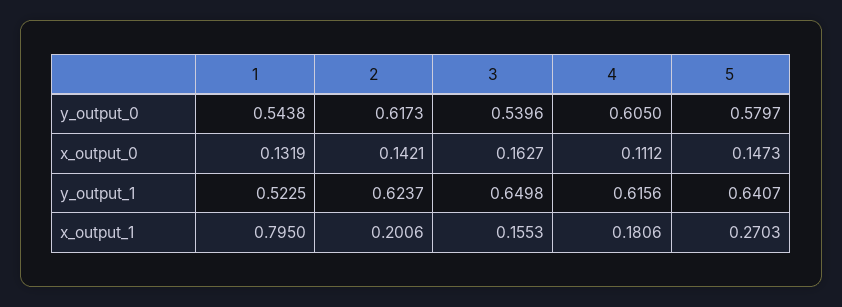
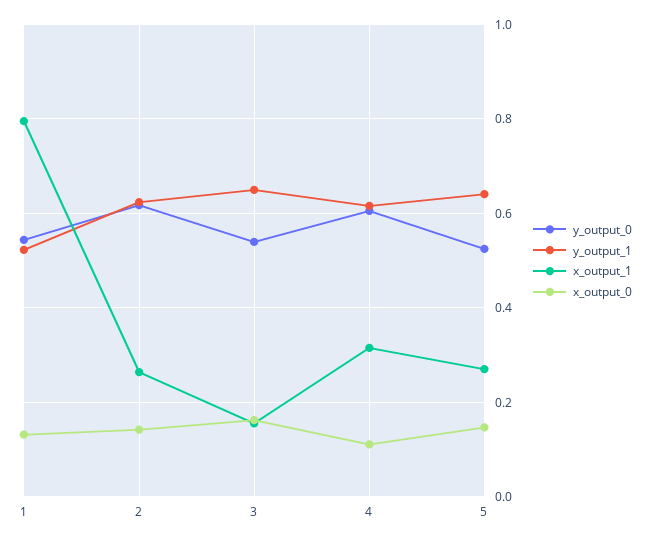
  {
    "y_output_0": {
      "1": 0.5438,
      "2": 0.6173,
      "3": 0.5396,
      "4": 0.605,
-     "5": 0.5797
+     "5": 0.52
    },
    "x_output_0": {
      "1": 0.1319,
      "2": 0.1421,
      "3": 0.1627,
      "4": 0.1112,
      "5": 0.1473
    },
    "y_output_1": {
      "1": 0.5225,
      "2": 0.6237,
      "3": 0.6498,
      "4": 0.6156,
      "5": 0.6407
    },
    "x_output_1": {
      "1": 0.795,
-     "2": 0.2006,
+     "2": 0.26,
      "3": 0.1553,
-     "4": 0.1806,
+     "4": 0.32,
      "5": 0.2703
    }
  }

